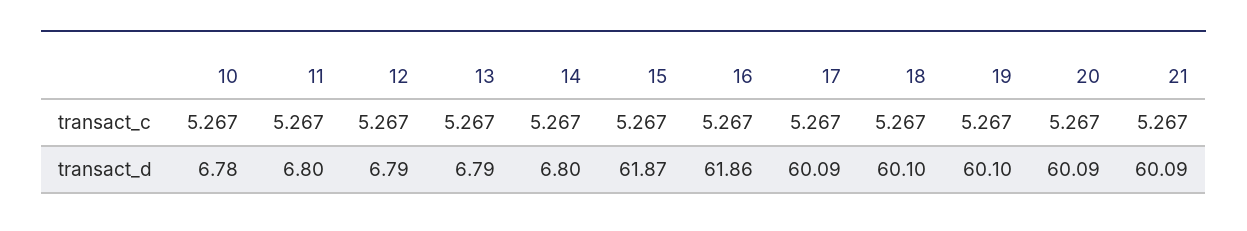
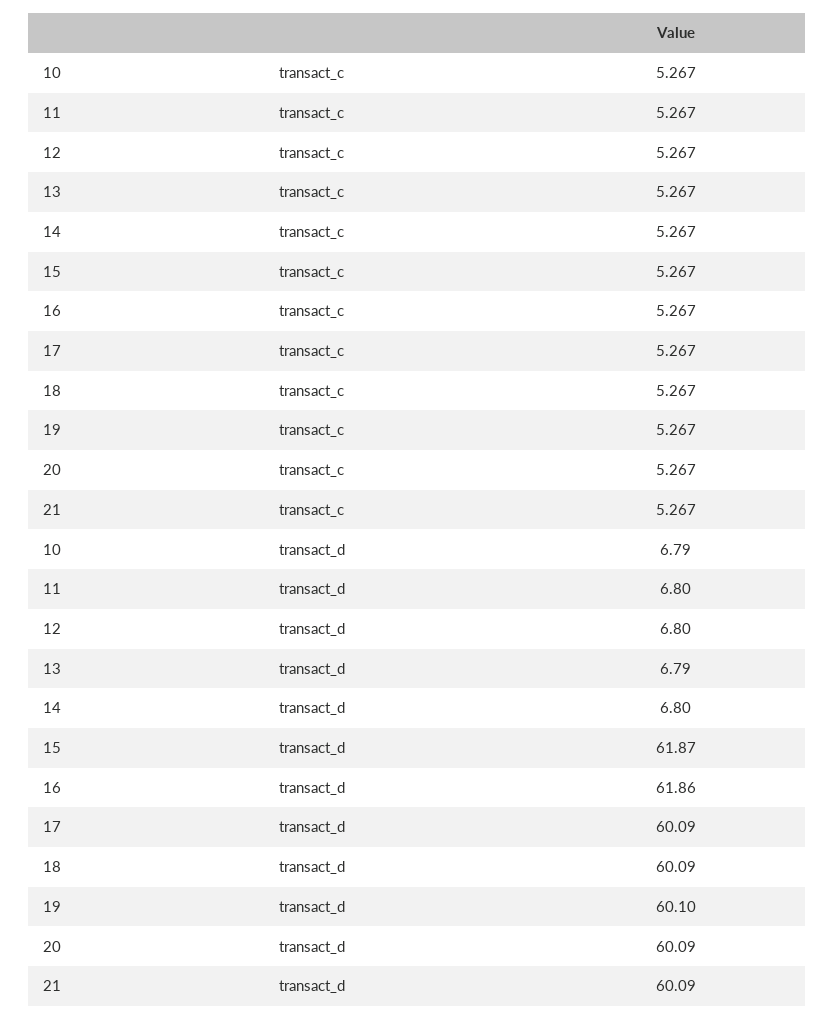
  {
    "10": {
      "transact_c": 5.267,
-     "transact_d": 6.78
+     "transact_d": 6.79
    },
    "11": {
      "transact_c": 5.267,
      "transact_d": 6.8
    },
    "12": {
      "transact_c": 5.267,
-     "transact_d": 6.79
+     "transact_d": 6.8
    },
    "13": {
      "transact_c": 5.267,
      "transact_d": 6.79
    },
    "14": {
      "transact_c": 5.267,
      "transact_d": 6.8
    },
    "15": {
      "transact_c": 5.267,
      "transact_d": 61.87
    },
    "16": {
      "transact_c": 5.267,
      "transact_d": 61.86
    },
    "17": {
      "transact_c": 5.267,
      "transact_d": 60.09
    },
    "18": {
      "transact_c": 5.267,
-     "transact_d": 60.1
+     "transact_d": 60.09
    },
    "19": {
      "transact_c": 5.267,
      "transact_d": 60.1
    },
    "20": {
      "transact_c": 5.267,
      "transact_d": 60.09
    },
    "21": {
      "transact_c": 5.267,
      "transact_d": 60.09
    }
  }

